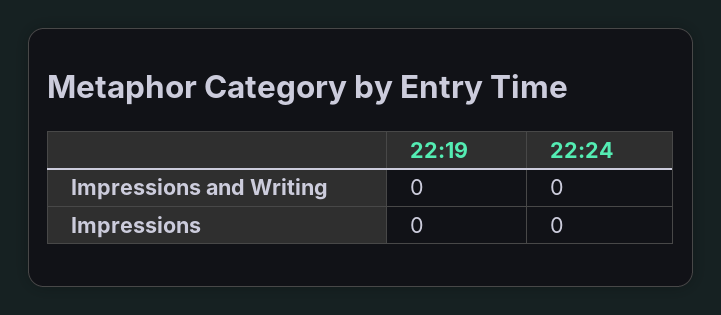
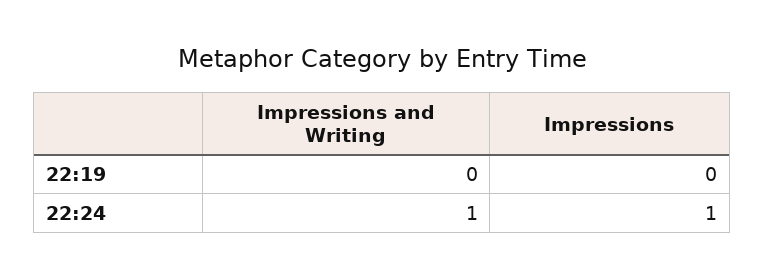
  {
    "22:19": {
      "Impressions and Writing": 0,
      "Impressions": 0
    },
    "22:24": {
-     "Impressions and Writing": 0,
+     "Impressions and Writing": 1,
-     "Impressions": 0
+     "Impressions": 1
    }
  }

